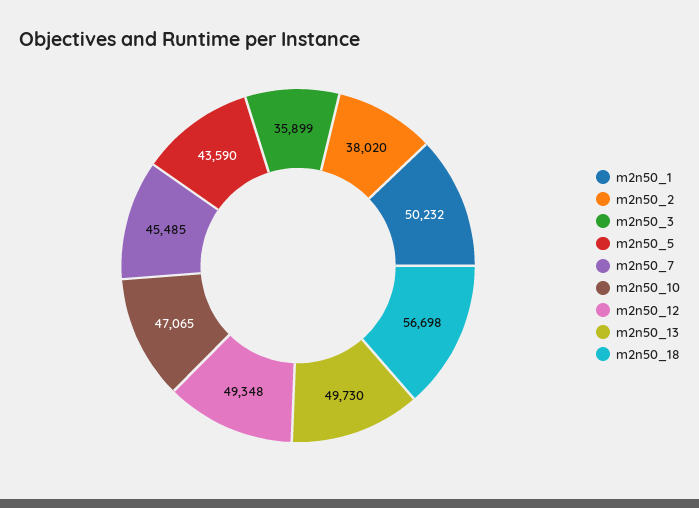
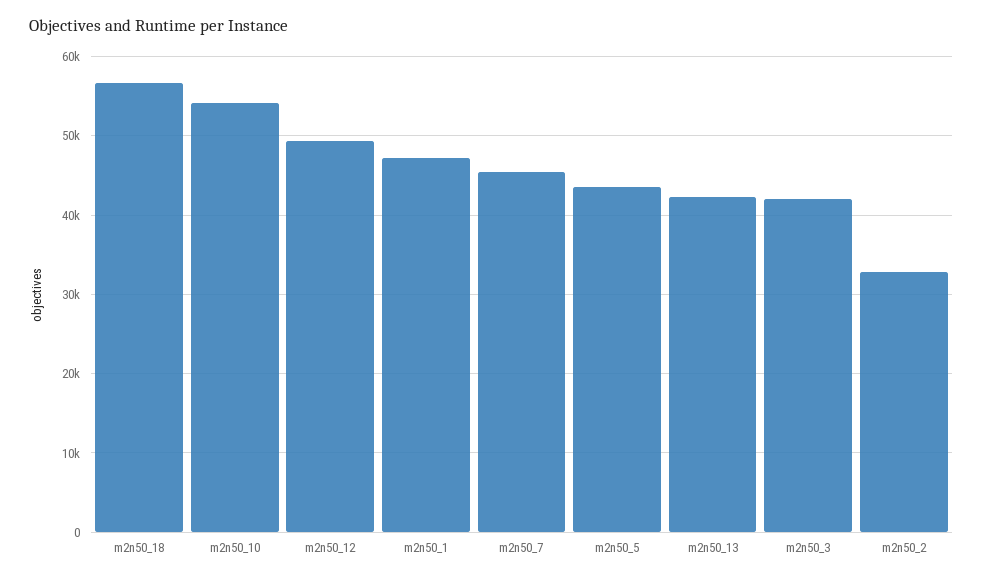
  {
-   "m2n50_1": 50232,
+   "m2n50_1": 47000,
-   "m2n50_2": 38020,
+   "m2n50_2": 33000,
-   "m2n50_3": 35899,
+   "m2n50_3": 42000,
    "m2n50_5": 43590,
    "m2n50_7": 45485,
-   "m2n50_10": 47065,
+   "m2n50_10": 54000,
    "m2n50_12": 49348,
-   "m2n50_13": 49730,
+   "m2n50_13": 42000,
    "m2n50_18": 56698
  }

